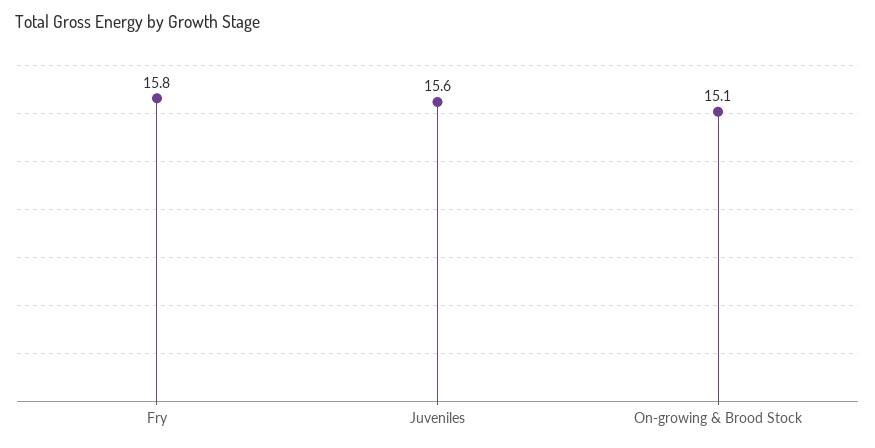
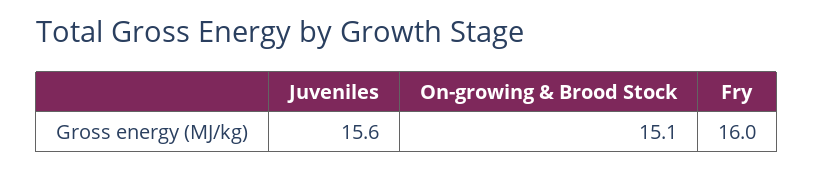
  {
-   "Fry": 15.8,
+   "Fry": 16,
    "Juveniles": 15.6,
    "On-growing & Brood Stock": 15.1
  }

